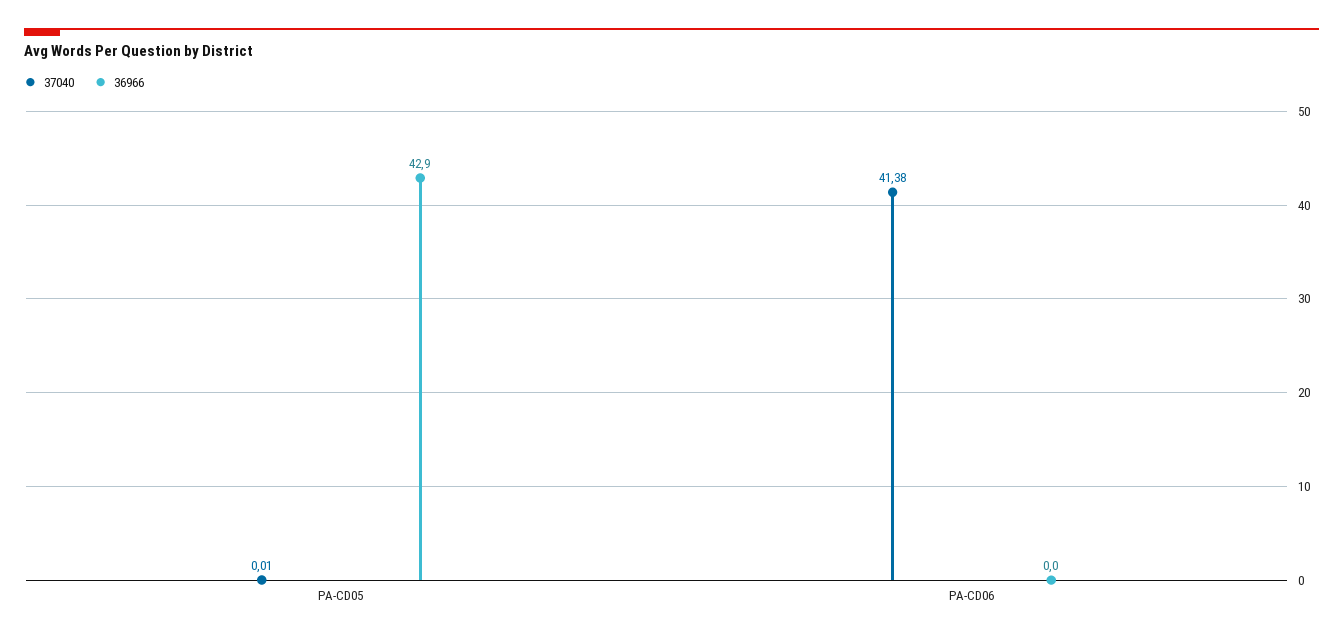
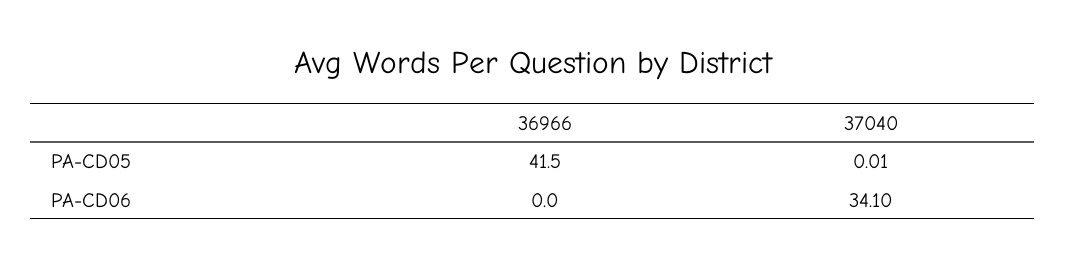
  {
    "37040": {
      "PA-CD05": 0.01,
-     "PA-CD06": 41.38
+     "PA-CD06": 34.1
    },
    "36966": {
-     "PA-CD05": 42.9,
+     "PA-CD05": 41.5,
      "PA-CD06": 0
    }
  }

